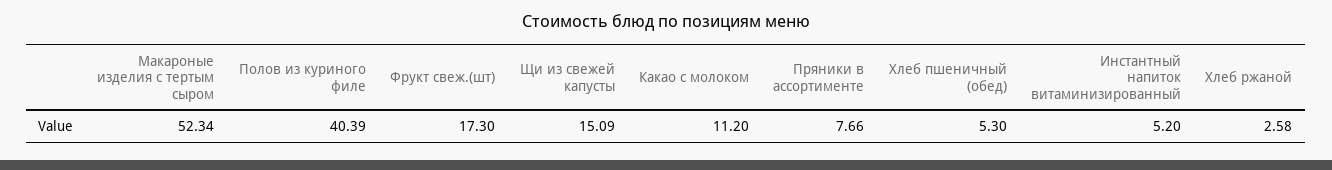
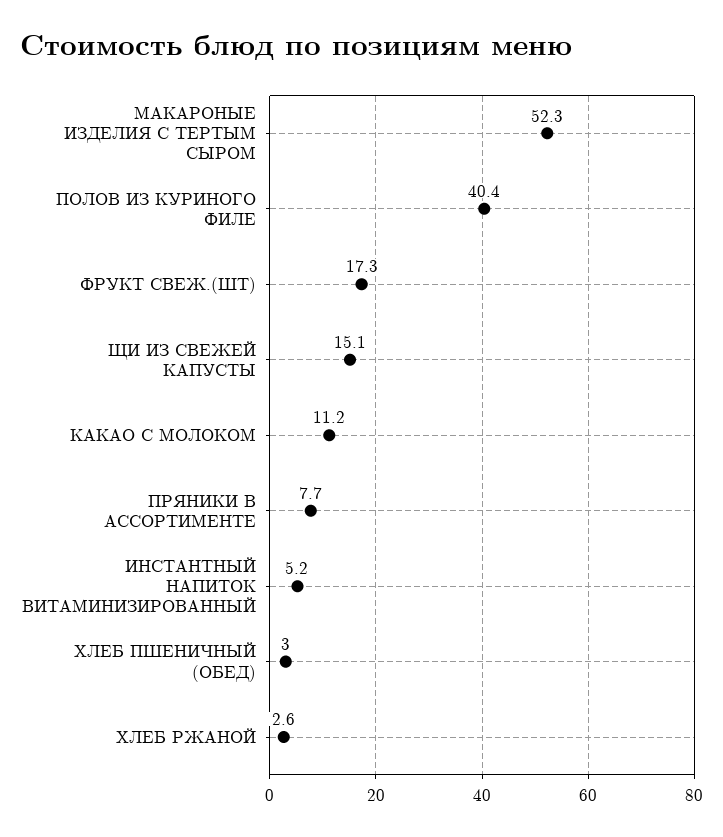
  {
    "Макароные изделия с тертым сыром": 52.34,
    "Полов из куриного филе": 40.39,
    "Фрукт свеж.(шт)": 17.3,
    "Щи из свежей капусты": 15.09,
    "Какао с молоком": 11.2,
    "Пряники в ассортименте": 7.66,
-   "Хлеб пшеничный (обед)": 5.3,
+   "Хлеб пшеничный (обед)": 3,
    "Инстантный напиток витаминизированный": 5.2,
    "Хлеб ржаной": 2.58
  }

